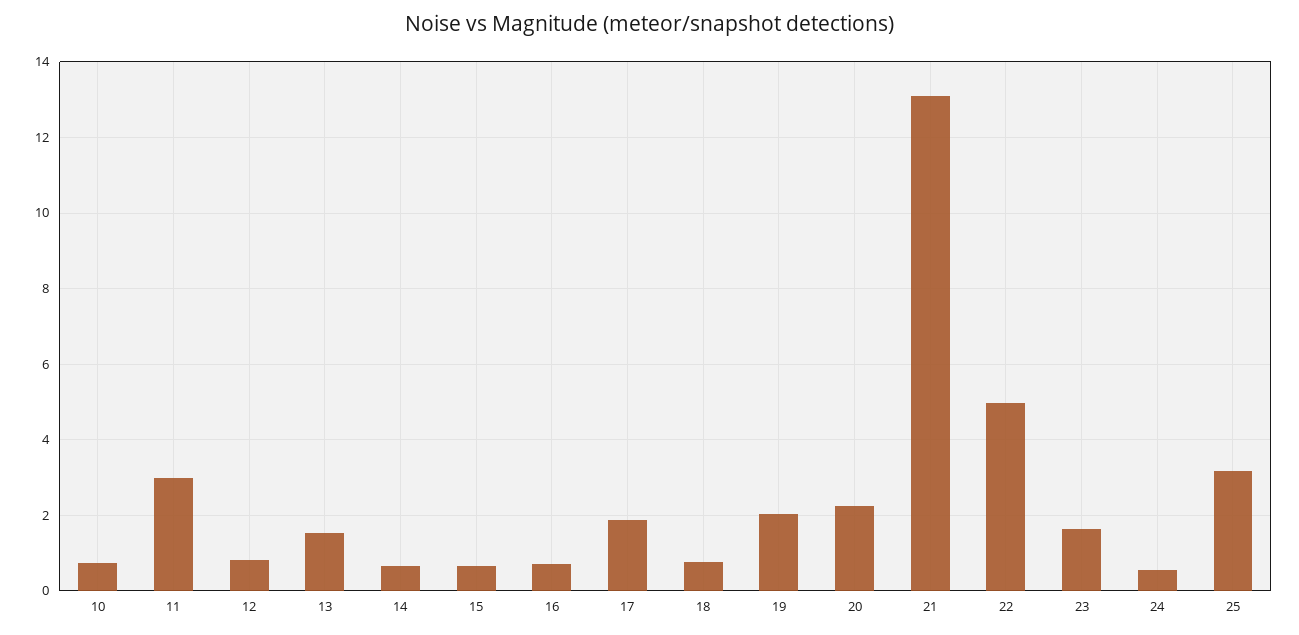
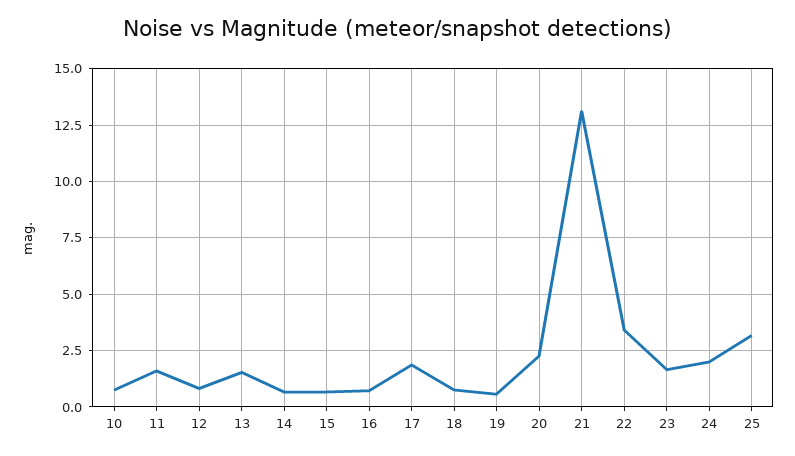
  {
    "10": 0.8,
-   "11": 3,
+   "11": 1.5,
    "12": 0.8,
    "13": 1.6,
    "14": 0.6,
    "15": 0.6,
    "16": 0.8,
    "17": 1.8,
    "18": 0.8,
-   "19": 2,
+   "19": 0.5,
    "20": 2.2,
    "21": 13.2,
-   "22": 5,
+   "22": 3.5,
    "23": 1.6,
-   "24": 0.6,
+   "24": 2,
    "25": 3.2
  }

